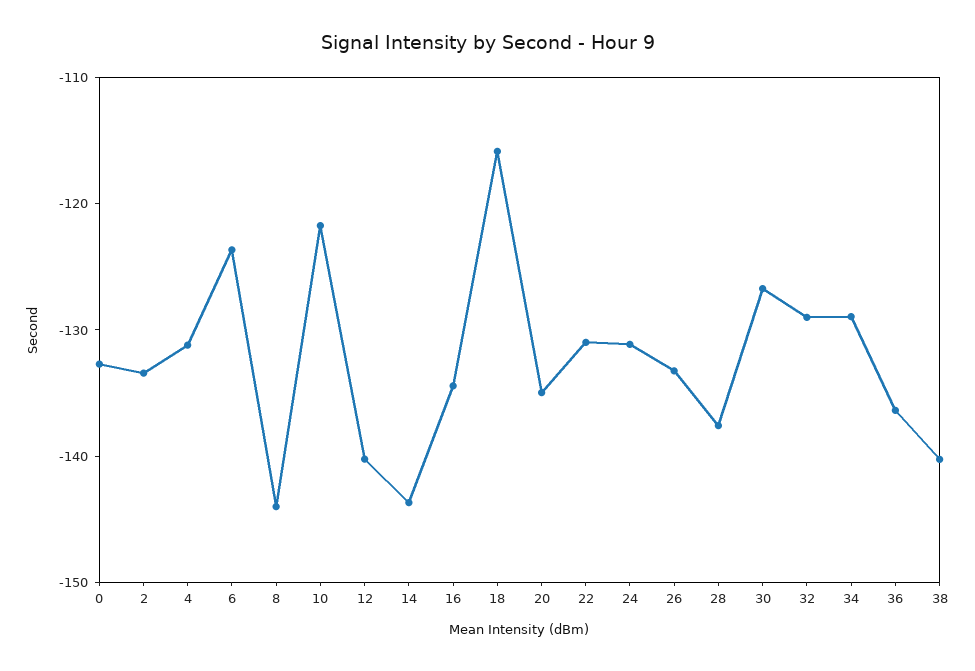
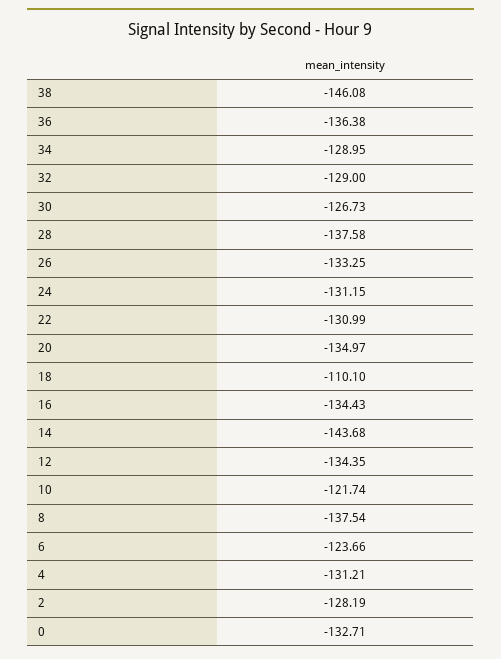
  {
    "0": -132.71,
-   "2": -134,
+   "2": -128.19,
    "4": -131.21,
    "6": -123.66,
-   "8": -144,
+   "8": -137.54,
    "10": -121.74,
-   "12": -140,
+   "12": -134.35,
    "14": -143.68,
    "16": -134.43,
-   "18": -116,
+   "18": -110.1,
    "20": -134.97,
    "22": -130.99,
    "24": -131.15,
    "26": -133.25,
    "28": -137.58,
    "30": -126.73,
    "32": -129,
    "34": -128.95,
    "36": -136.38,
-   "38": -140
+   "38": -146.08
  }

